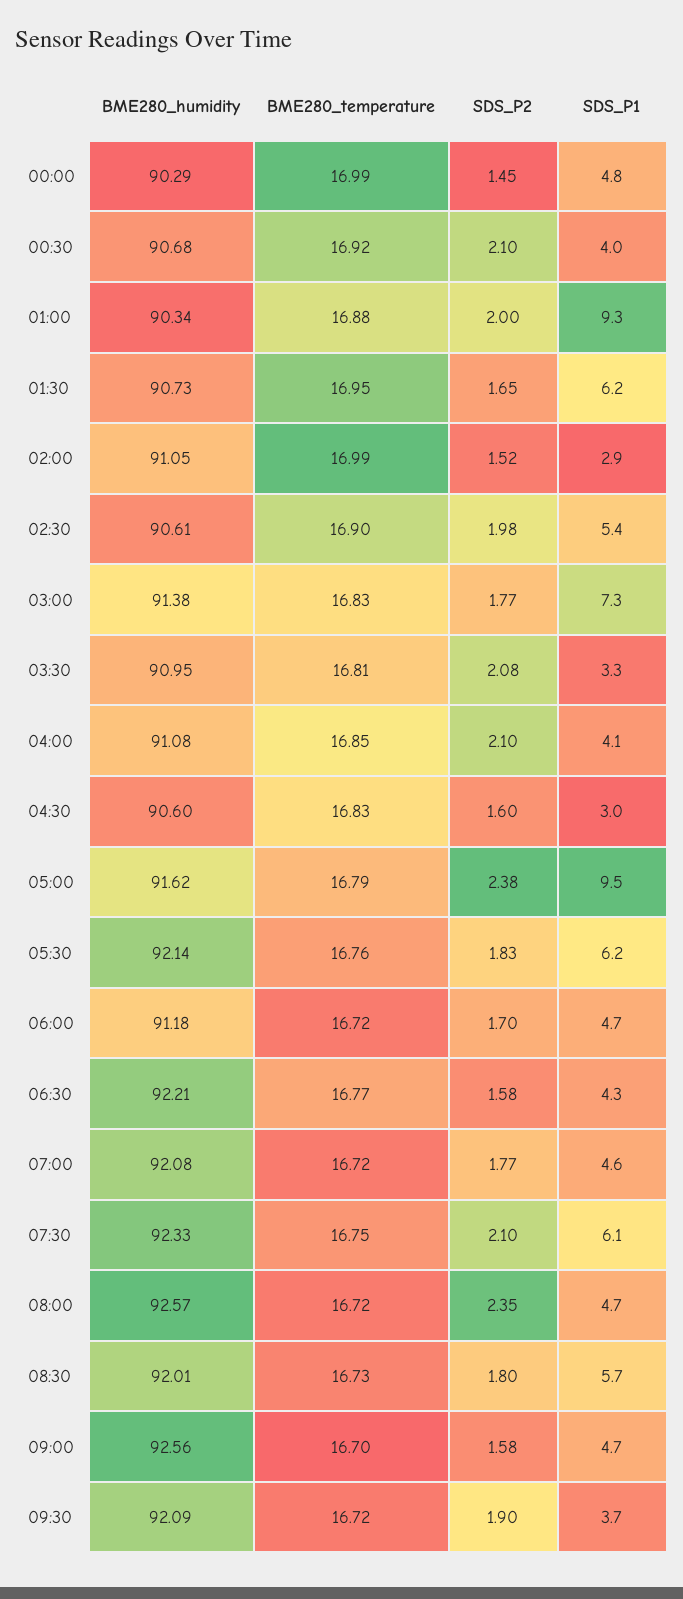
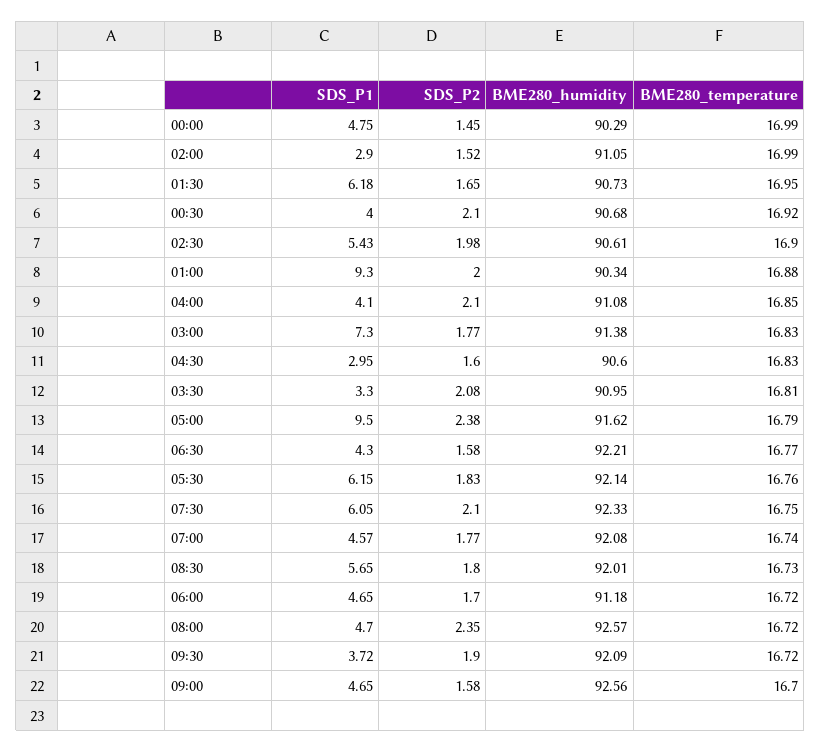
  {
    "BME280_humidity": {
      "00:00": 90.29,
      "00:30": 90.68,
      "01:00": 90.34,
      "01:30": 90.73,
      "02:00": 91.05,
      "02:30": 90.61,
      "03:00": 91.38,
      "03:30": 90.95,
      "04:00": 91.08,
      "04:30": 90.6,
      "05:00": 91.62,
      "05:30": 92.14,
      "06:00": 91.18,
      "06:30": 92.21,
      "07:00": 92.08,
      "07:30": 92.33,
      "08:00": 92.57,
      "08:30": 92.01,
      "09:00": 92.56,
      "09:30": 92.09
    },
    "BME280_temperature": {
      "00:00": 16.99,
      "00:30": 16.92,
      "01:00": 16.88,
      "01:30": 16.95,
      "02:00": 16.99,
      "02:30": 16.9,
      "03:00": 16.83,
      "03:30": 16.81,
      "04:00": 16.85,
      "04:30": 16.83,
      "05:00": 16.79,
      "05:30": 16.76,
      "06:00": 16.72,
      "06:30": 16.77,
-     "07:00": 16.72,
+     "07:00": 16.74,
      "07:30": 16.75,
      "08:00": 16.72,
      "08:30": 16.73,
      "09:00": 16.7,
      "09:30": 16.72
    },
    "SDS_P2": {
      "00:00": 1.45,
      "00:30": 2.1,
      "01:00": 2,
      "01:30": 1.65,
      "02:00": 1.52,
      "02:30": 1.98,
      "03:00": 1.77,
      "03:30": 2.08,
      "04:00": 2.1,
      "04:30": 1.6,
      "05:00": 2.38,
      "05:30": 1.83,
      "06:00": 1.7,
      "06:30": 1.58,
      "07:00": 1.77,
      "07:30": 2.1,
      "08:00": 2.35,
      "08:30": 1.8,
      "09:00": 1.58,
      "09:30": 1.9
    },
    "SDS_P1": {
      "00:00": 4.75,
      "00:30": 4,
      "01:00": 9.3,
      "01:30": 6.18,
      "02:00": 2.9,
      "02:30": 5.43,
      "03:00": 7.3,
      "03:30": 3.3,
      "04:00": 4.1,
      "04:30": 2.95,
      "05:00": 9.5,
      "05:30": 6.15,
      "06:00": 4.65,
      "06:30": 4.3,
      "07:00": 4.57,
      "07:30": 6.05,
      "08:00": 4.7,
      "08:30": 5.65,
      "09:00": 4.65,
      "09:30": 3.72
    }
  }

